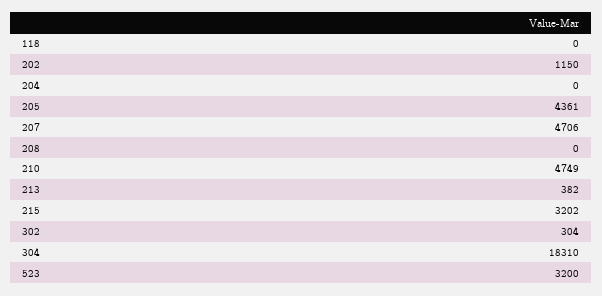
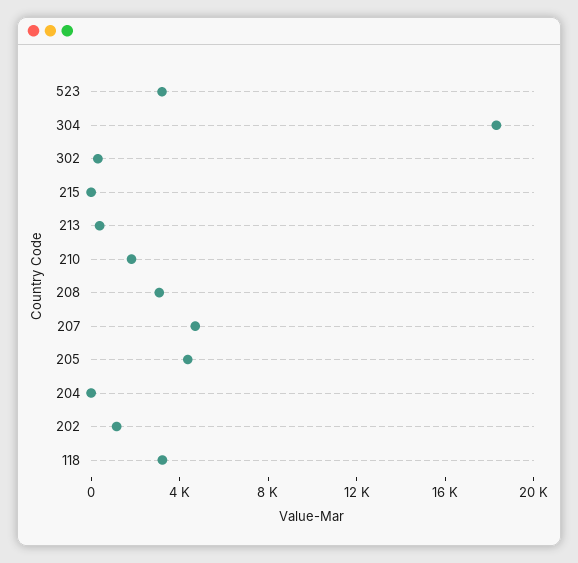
  {
-   "118": 0,
+   "118": 3000,
    "202": 1150,
    "204": 0,
    "205": 4361,
    "207": 4706,
-   "208": 0,
+   "208": 3000,
-   "210": 4749,
+   "210": 2000,
    "213": 382,
-   "215": 3202,
+   "215": 0,
    "302": 304,
    "304": 18310,
    "523": 3200
  }

